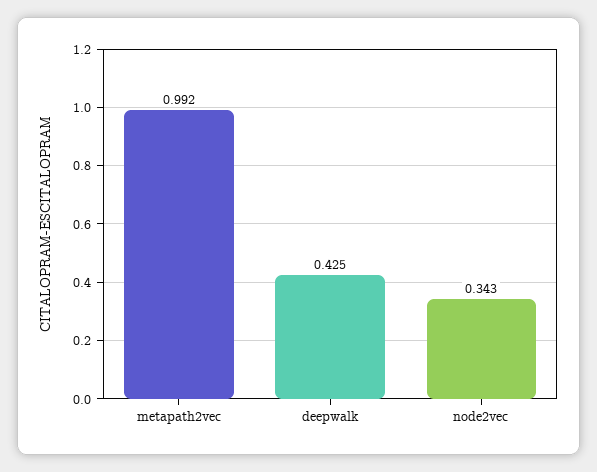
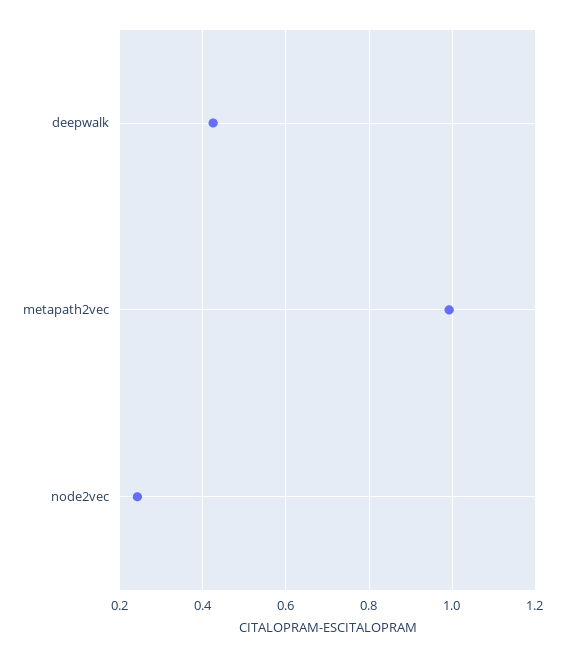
  {
    "metapath2vec": 0.992,
    "deepwalk": 0.425,
-   "node2vec": 0.343
+   "node2vec": 0.24
  }

